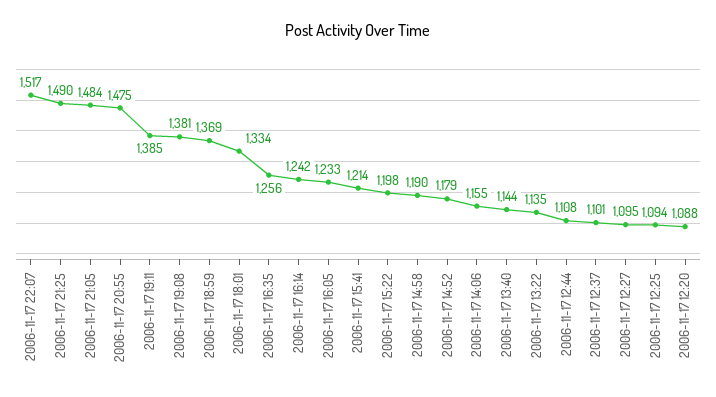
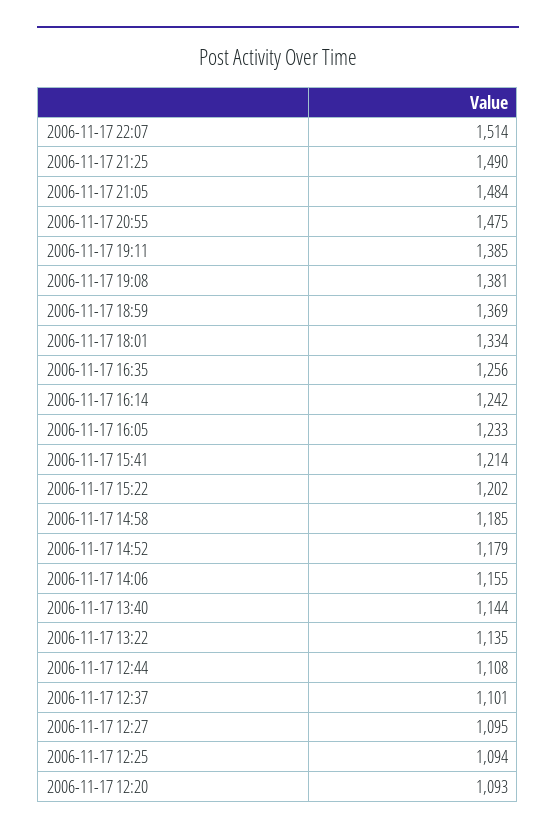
  {
-   "2006-11-17 22:07": 1517,
+   "2006-11-17 22:07": 1514,
    "2006-11-17 21:25": 1490,
    "2006-11-17 21:05": 1484,
    "2006-11-17 20:55": 1475,
    "2006-11-17 19:11": 1385,
    "2006-11-17 19:08": 1381,
    "2006-11-17 18:59": 1369,
    "2006-11-17 18:01": 1334,
    "2006-11-17 16:35": 1256,
    "2006-11-17 16:14": 1242,
    "2006-11-17 16:05": 1233,
    "2006-11-17 15:41": 1214,
-   "2006-11-17 15:22": 1198,
+   "2006-11-17 15:22": 1202,
-   "2006-11-17 14:58": 1190,
+   "2006-11-17 14:58": 1185,
    "2006-11-17 14:52": 1179,
    "2006-11-17 14:06": 1155,
    "2006-11-17 13:40": 1144,
    "2006-11-17 13:22": 1135,
    "2006-11-17 12:44": 1108,
    "2006-11-17 12:37": 1101,
    "2006-11-17 12:27": 1095,
    "2006-11-17 12:25": 1094,
-   "2006-11-17 12:20": 1088
+   "2006-11-17 12:20": 1093
  }

